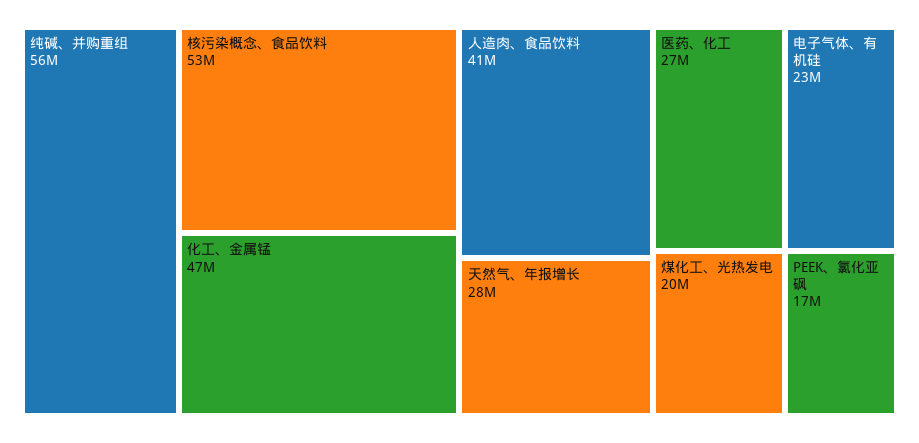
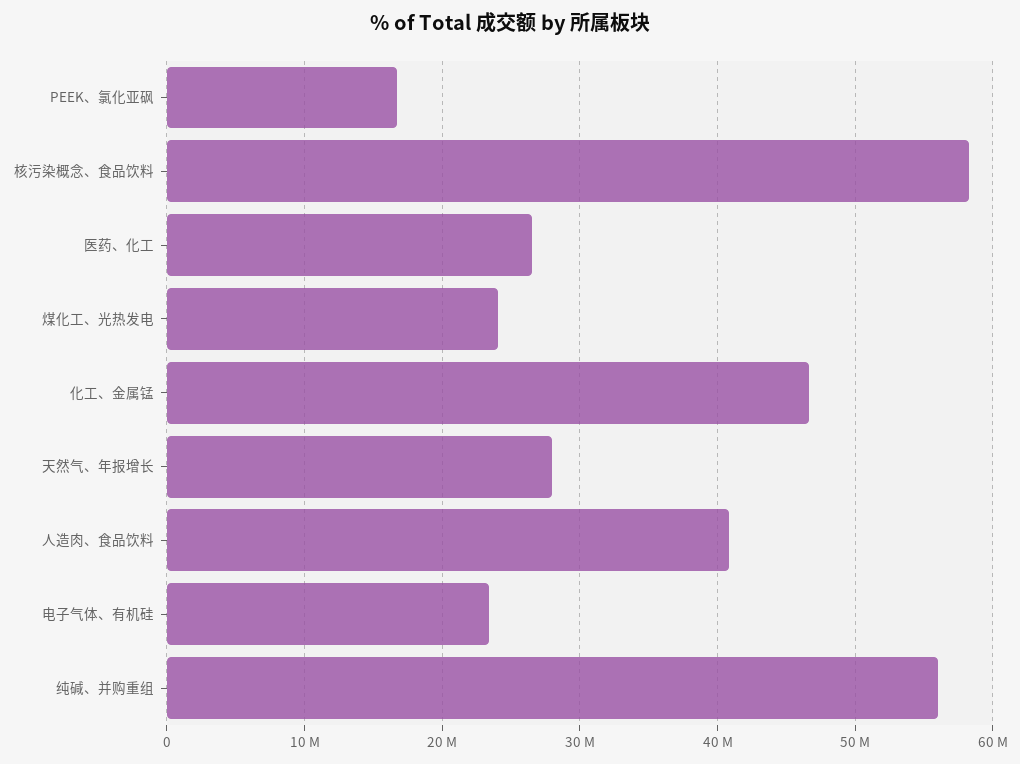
  {
    "纯碱、并购重组": 56000000,
-   "核污染概念、食品饮料": 53000000,
+   "核污染概念、食品饮料": 58000000,
    "化工、金属锰": 47000000,
    "人造肉、食品饮料": 41000000,
    "天然气、年报增长": 28000000,
    "医药、化工": 27000000,
    "电子气体、有机硅": 23000000,
-   "煤化工、光热发电": 20000000,
+   "煤化工、光热发电": 24000000,
    "PEEK、氯化亚砜": 17000000
  }

